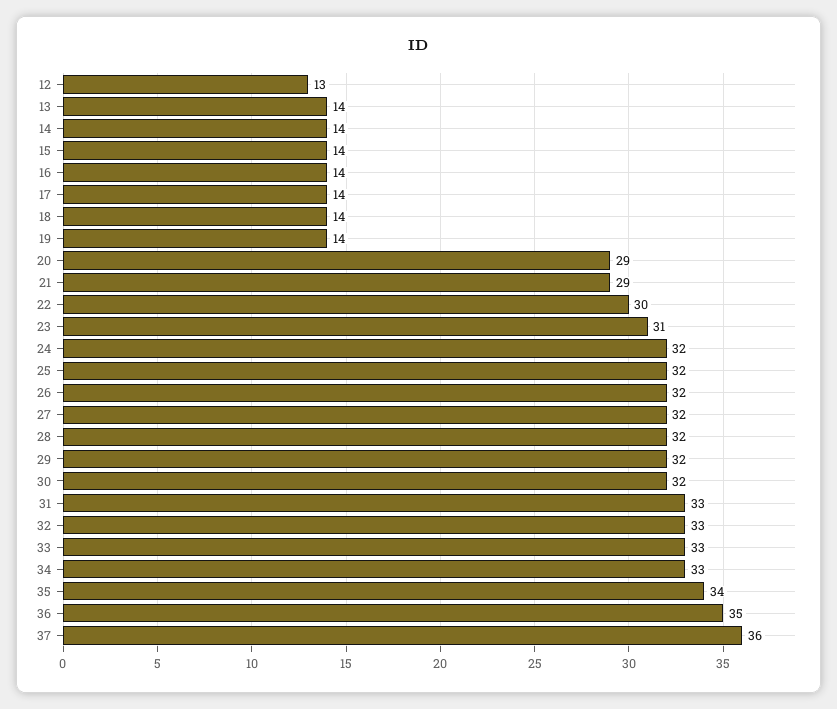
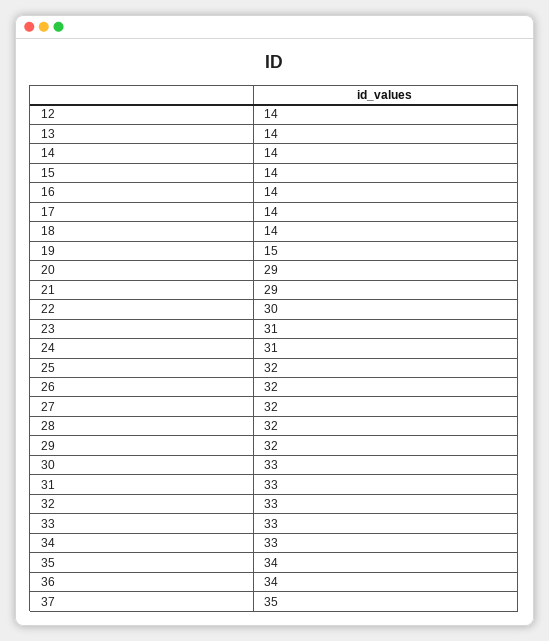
  {
-   "12": 13,
+   "12": 14,
    "13": 14,
    "14": 14,
    "15": 14,
    "16": 14,
    "17": 14,
    "18": 14,
-   "19": 14,
+   "19": 15,
    "20": 29,
    "21": 29,
    "22": 30,
    "23": 31,
-   "24": 32,
+   "24": 31,
    "25": 32,
    "26": 32,
    "27": 32,
    "28": 32,
    "29": 32,
-   "30": 32,
+   "30": 33,
    "31": 33,
    "32": 33,
    "33": 33,
    "34": 33,
    "35": 34,
-   "36": 35,
+   "36": 34,
-   "37": 36
+   "37": 35
  }

